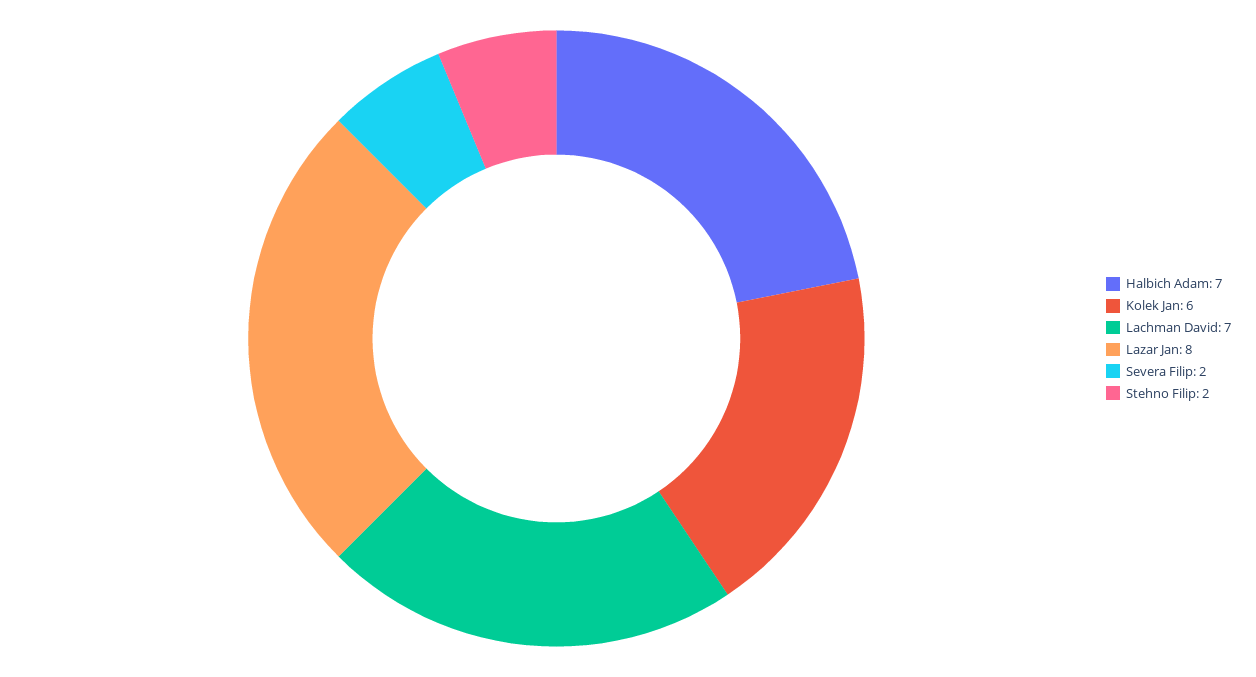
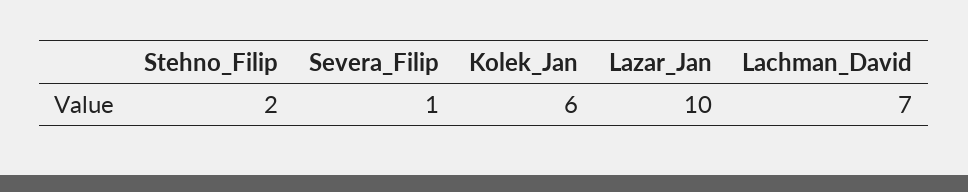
  {
-   "Halbich Adam": 7,
    "Kolek Jan": 6,
    "Lachman David": 7,
-   "Lazar Jan": 8,
+   "Lazar Jan": 10,
-   "Severa Filip": 2,
+   "Severa Filip": 1,
    "Stehno Filip": 2
  }

